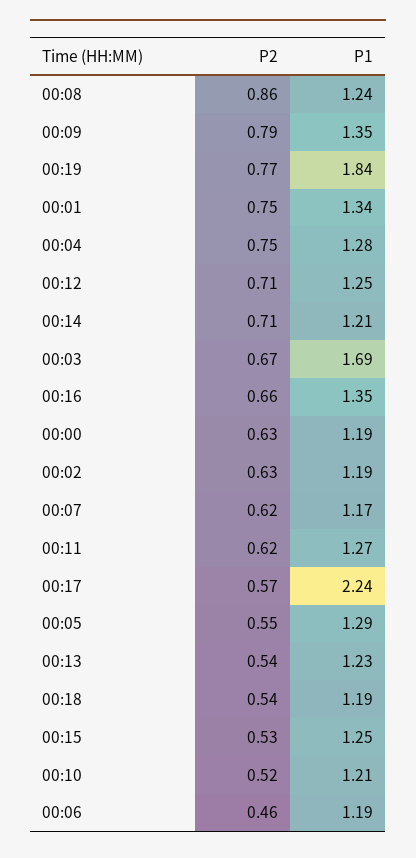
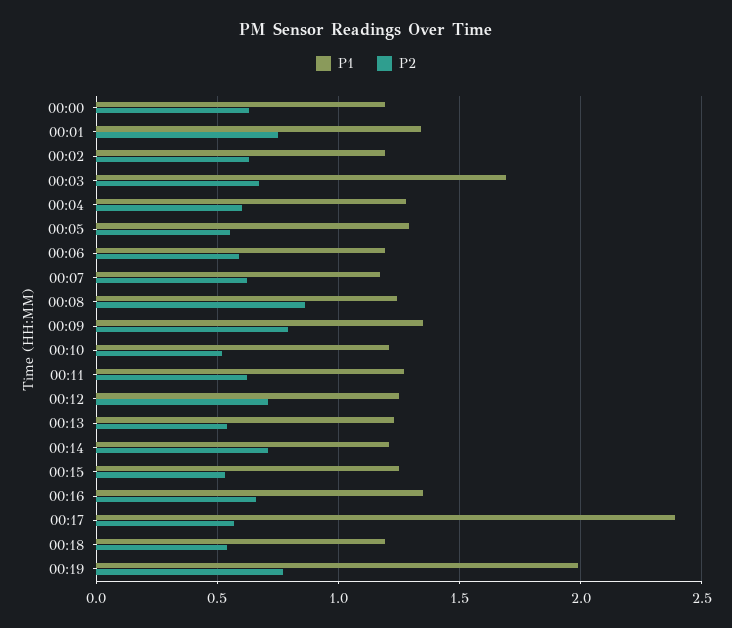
  {
    "P2": {
      "00:08": 0.86,
      "00:09": 0.79,
      "00:19": 0.77,
      "00:01": 0.75,
-     "00:04": 0.75,
+     "00:04": 0.6,
      "00:12": 0.71,
      "00:14": 0.71,
      "00:03": 0.67,
      "00:16": 0.66,
      "00:00": 0.63,
      "00:02": 0.63,
      "00:07": 0.62,
      "00:11": 0.62,
      "00:17": 0.57,
      "00:05": 0.55,
      "00:13": 0.54,
      "00:18": 0.54,
      "00:15": 0.53,
      "00:10": 0.52,
-     "00:06": 0.46
+     "00:06": 0.6
    },
    "P1": {
      "00:08": 1.24,
      "00:09": 1.35,
-     "00:19": 1.84,
+     "00:19": 2,
      "00:01": 1.34,
      "00:04": 1.28,
      "00:12": 1.25,
      "00:14": 1.21,
      "00:03": 1.69,
      "00:16": 1.35,
      "00:00": 1.19,
      "00:02": 1.19,
      "00:07": 1.17,
      "00:11": 1.27,
-     "00:17": 2.24,
+     "00:17": 2.4,
      "00:05": 1.29,
      "00:13": 1.23,
      "00:18": 1.19,
      "00:15": 1.25,
      "00:10": 1.21,
      "00:06": 1.19
    }
  }

